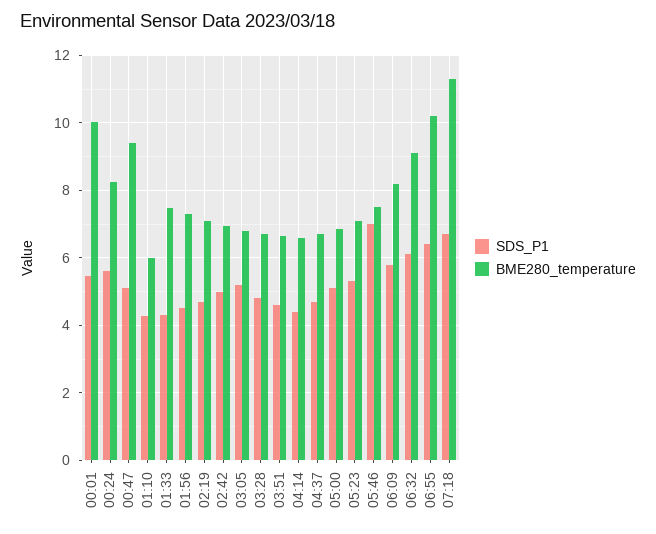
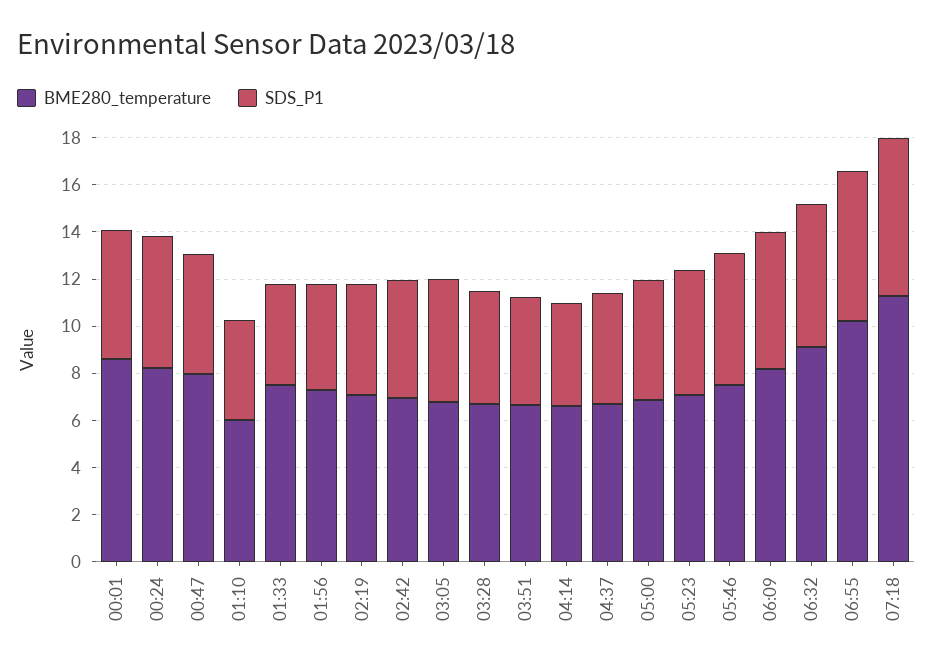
  {
    "SDS_P1": {
      "00:01": 5.4,
      "00:24": 5.6,
      "00:47": 5.2,
      "01:10": 4.2,
      "01:33": 4.4,
      "01:56": 4.6,
      "02:19": 4.8,
      "02:42": 5,
      "03:05": 5.2,
      "03:28": 4.8,
      "03:51": 4.6,
      "04:14": 4.4,
      "04:37": 4.8,
      "05:00": 5.2,
      "05:23": 5.4,
-     "05:46": 7,
+     "05:46": 5.5,
      "06:09": 5.8,
      "06:32": 6.2,
      "06:55": 6.4,
      "07:18": 6.8
    },
    "BME280_temperature": {
-     "00:01": 10,
+     "00:01": 8.5,
      "00:24": 8.2,
-     "00:47": 9.4,
+     "00:47": 8,
      "01:10": 6,
      "01:33": 7.4,
      "01:56": 7.4,
      "02:19": 7.2,
      "02:42": 7,
      "03:05": 6.8,
      "03:28": 6.8,
      "03:51": 6.6,
      "04:14": 6.6,
      "04:37": 6.8,
      "05:00": 6.8,
      "05:23": 7.2,
      "05:46": 7.6,
      "06:09": 8.2,
      "06:32": 9.2,
      "06:55": 10.2,
      "07:18": 11.4
    }
  }

